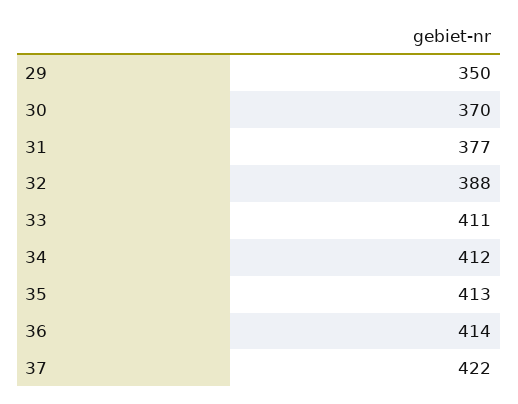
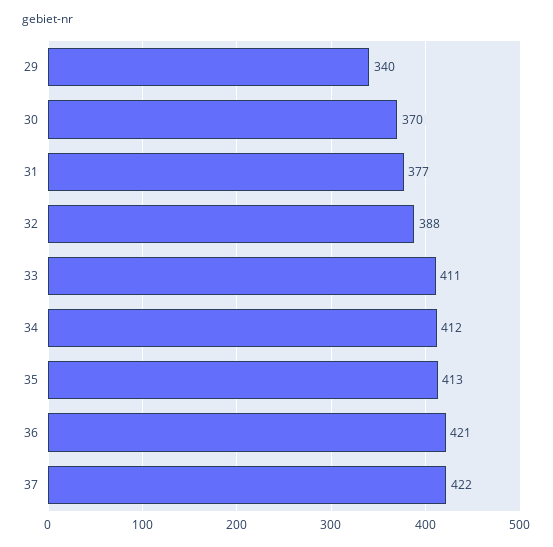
  {
-   "29": 350,
+   "29": 340,
    "30": 370,
    "31": 377,
    "32": 388,
    "33": 411,
    "34": 412,
    "35": 413,
-   "36": 414,
+   "36": 421,
    "37": 422
  }

